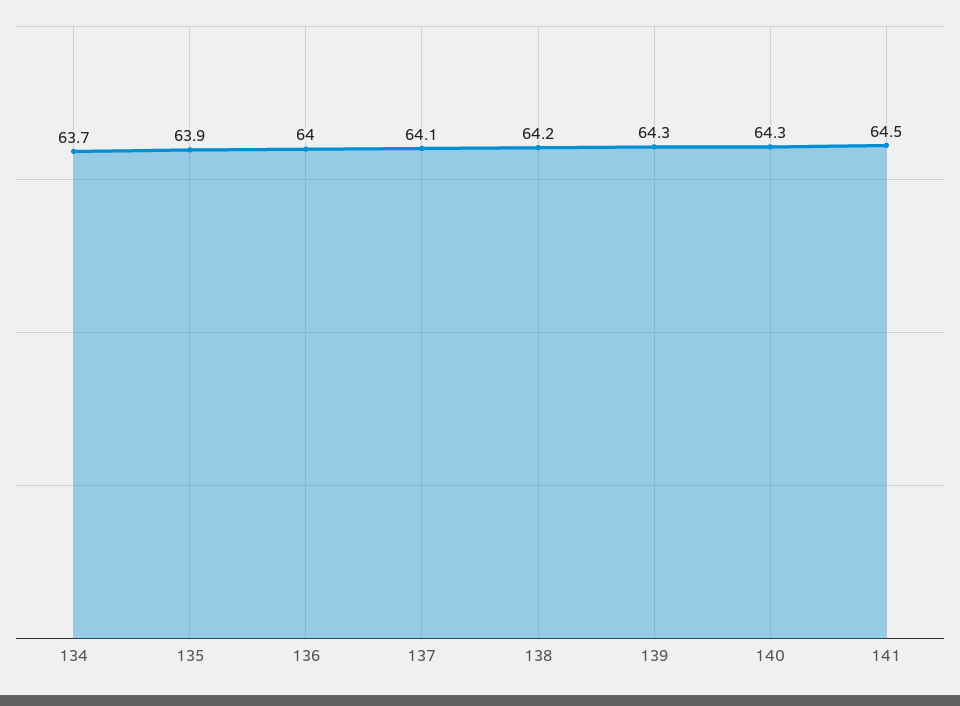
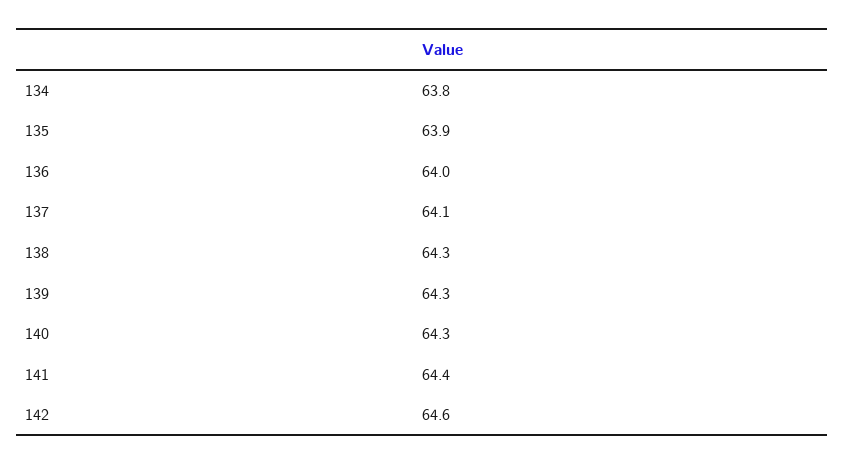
  {
-   "134": 63.7,
+   "134": 63.8,
    "135": 63.9,
    "136": 64,
    "137": 64.1,
-   "138": 64.2,
+   "138": 64.3,
    "139": 64.3,
    "140": 64.3,
-   "141": 64.5
+   "141": 64.4,
+   "142": 64.6
  }

